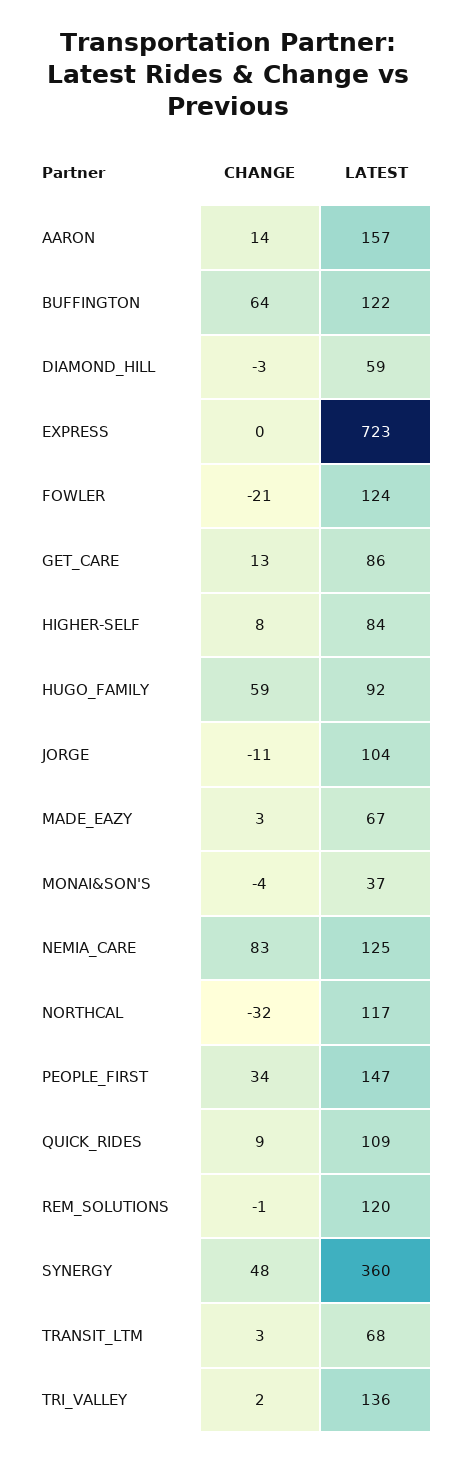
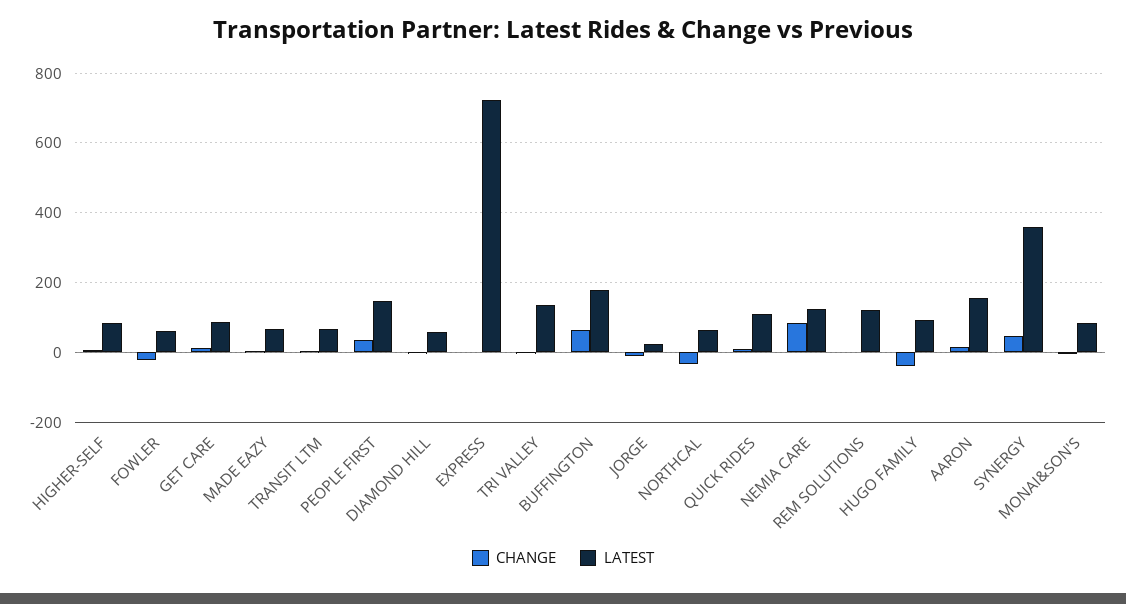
  {
    "CHANGE": {
      "AARON": 14,
      "BUFFINGTON": 64,
      "DIAMOND_HILL": -3,
      "EXPRESS": 0,
      "FOWLER": -21,
      "GET_CARE": 13,
      "HIGHER-SELF": 8,
-     "HUGO_FAMILY": 59,
+     "HUGO_FAMILY": -40,
      "JORGE": -11,
      "MADE_EAZY": 3,
      "MONAI&SON'S": -4,
      "NEMIA_CARE": 83,
      "NORTHCAL": -32,
      "PEOPLE_FIRST": 34,
      "QUICK_RIDES": 9,
      "REM_SOLUTIONS": -1,
      "SYNERGY": 48,
      "TRANSIT_LTM": 3,
      "TRI_VALLEY": 2
    },
    "LATEST": {
      "AARON": 157,
-     "BUFFINGTON": 122,
+     "BUFFINGTON": 180,
      "DIAMOND_HILL": 59,
      "EXPRESS": 723,
-     "FOWLER": 124,
+     "FOWLER": 60,
      "GET_CARE": 86,
      "HIGHER-SELF": 84,
      "HUGO_FAMILY": 92,
-     "JORGE": 104,
+     "JORGE": 20,
      "MADE_EAZY": 67,
-     "MONAI&SON'S": 37,
+     "MONAI&SON'S": 80,
      "NEMIA_CARE": 125,
-     "NORTHCAL": 117,
+     "NORTHCAL": 60,
      "PEOPLE_FIRST": 147,
      "QUICK_RIDES": 109,
      "REM_SOLUTIONS": 120,
      "SYNERGY": 360,
      "TRANSIT_LTM": 68,
      "TRI_VALLEY": 136
    }
  }

